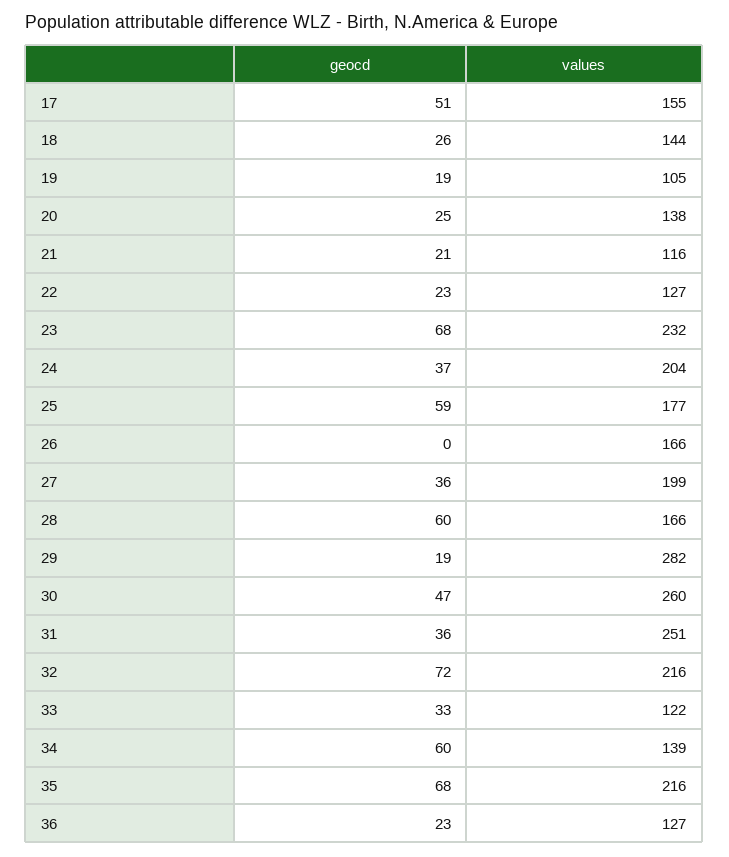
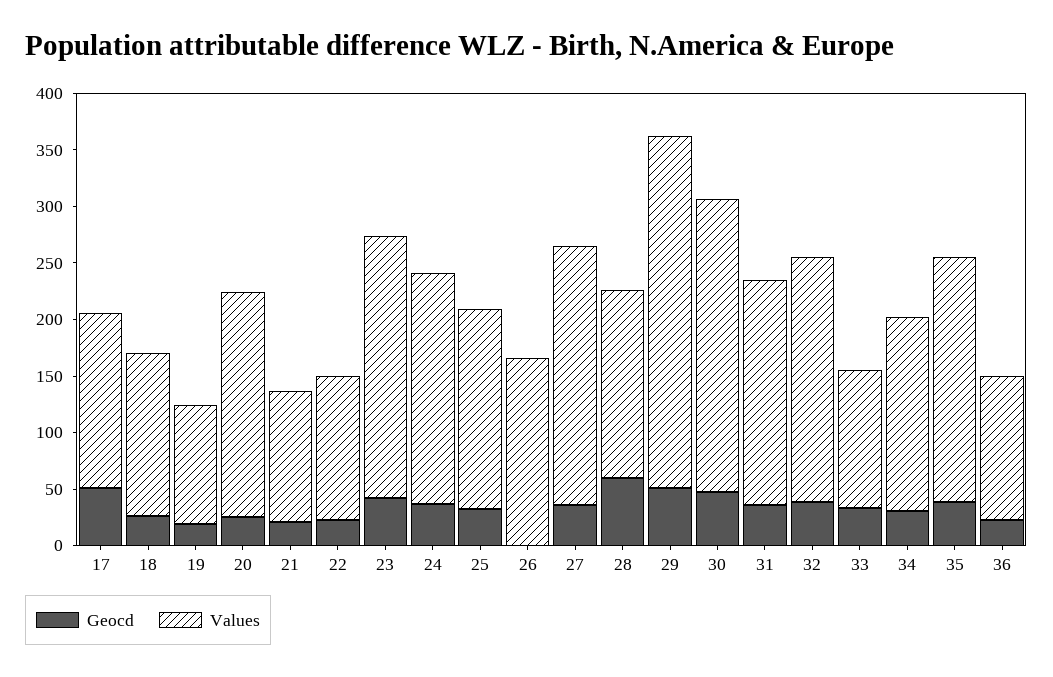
  {
    "geocd": {
      "17": 51,
      "18": 26,
      "19": 19,
      "20": 25,
      "21": 21,
      "22": 23,
-     "23": 68,
+     "23": 40,
      "24": 37,
-     "25": 59,
+     "25": 30,
      "26": 0,
      "27": 36,
      "28": 60,
-     "29": 19,
+     "29": 50,
      "30": 47,
      "31": 36,
-     "32": 72,
+     "32": 40,
      "33": 33,
-     "34": 60,
+     "34": 30,
-     "35": 68,
+     "35": 40,
      "36": 23
    },
    "values": {
      "17": 155,
      "18": 144,
      "19": 105,
-     "20": 138,
+     "20": 200,
      "21": 116,
      "22": 127,
      "23": 232,
      "24": 204,
      "25": 177,
      "26": 166,
-     "27": 199,
+     "27": 230,
      "28": 166,
-     "29": 282,
+     "29": 310,
      "30": 260,
-     "31": 251,
+     "31": 200,
      "32": 216,
      "33": 122,
-     "34": 139,
+     "34": 170,
      "35": 216,
      "36": 127
    }
  }

